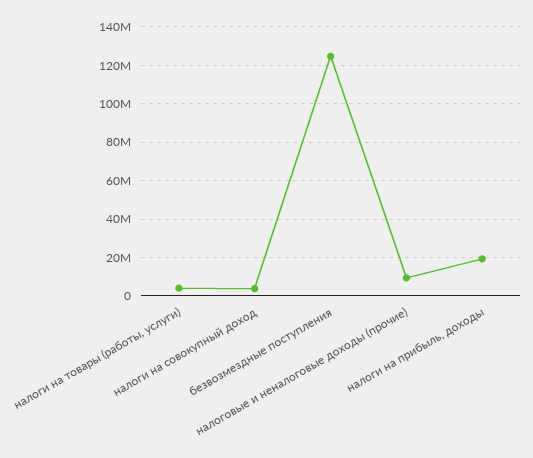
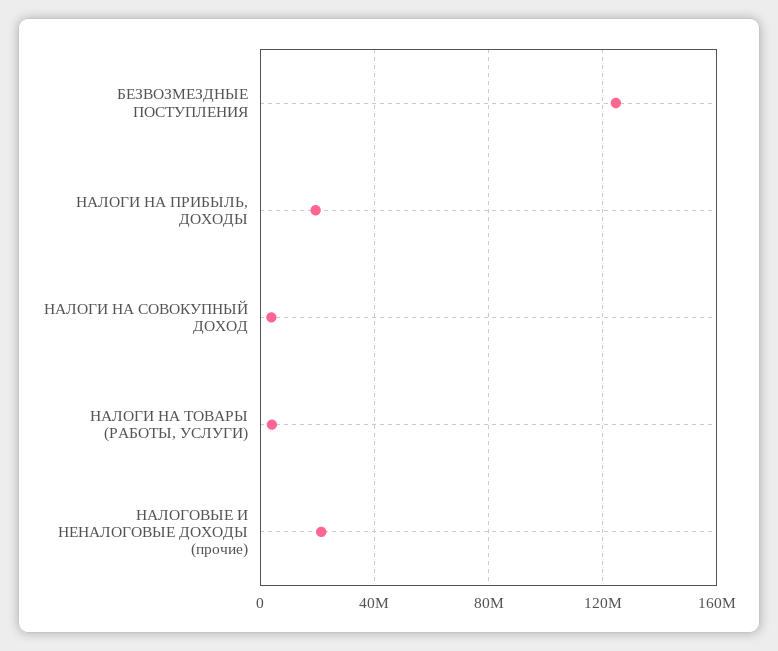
  {
    "налоги на товары (работы, услуги)": 5000000,
    "налоги на совокупный доход": 5000000,
    "безвозмездные поступления": 125000000,
-   "налоговые и неналоговые доходы (прочие)": 10000000,
+   "налоговые и неналоговые доходы (прочие)": 20000000,
    "налоги на прибыль, доходы": 20000000
  }

